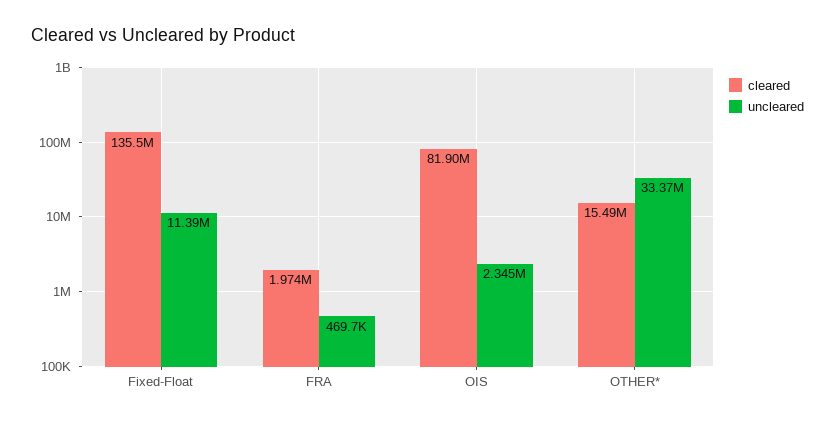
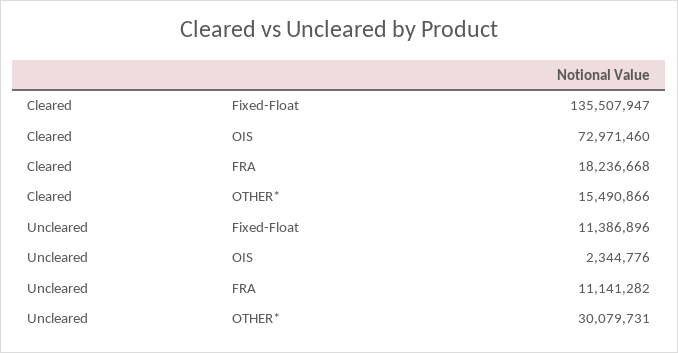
  {
    "cleared": {
      "Fixed-Float": 135507947,
-     "FRA": 1974000,
+     "FRA": 18236668,
-     "OIS": 81900000,
+     "OIS": 72971460,
      "OTHER*": 15490866
    },
    "uncleared": {
      "Fixed-Float": 11386896,
-     "FRA": 469700,
+     "FRA": 11141282,
      "OIS": 2344776,
-     "OTHER*": 33370000
+     "OTHER*": 30079731
    }
  }

